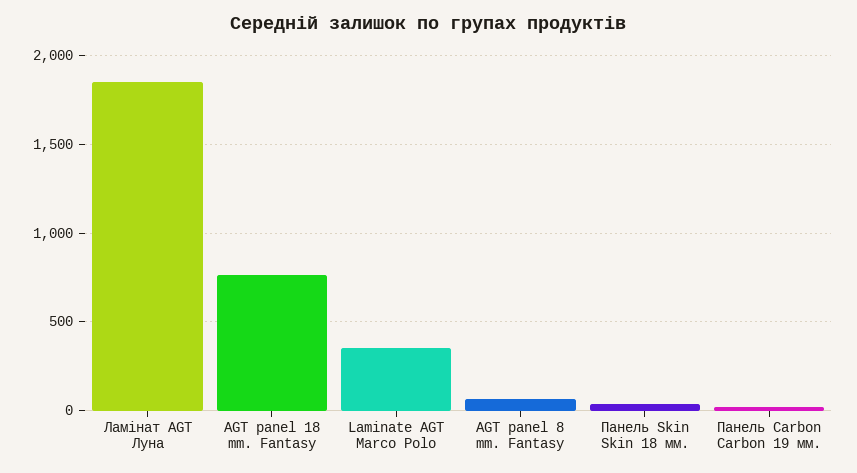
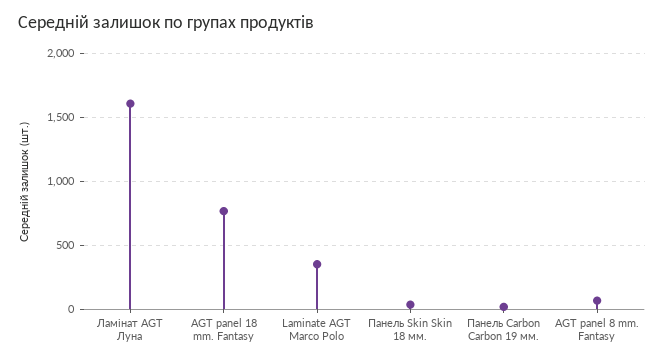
  {
-   "Ламінат AGT Луна": 1850,
+   "Ламінат AGT Луна": 1600,
    "AGT panel 18 mm. Fantasy": 750,
    "Laminate AGT Marco Polo": 350,
    "AGT panel 8 mm. Fantasy": 50,
    "Панель Skin Skin 18 мм.": 50,
    "Панель Carbon Carbon 19 мм.": 0
  }

